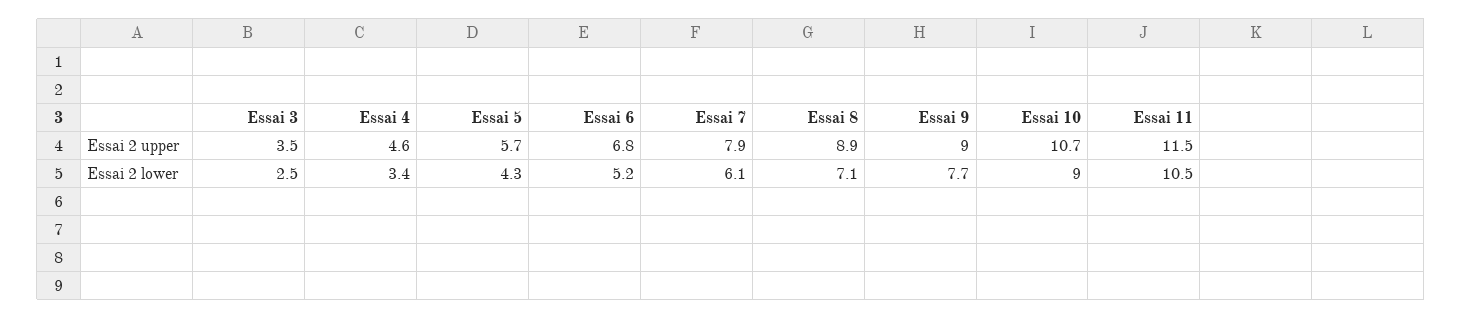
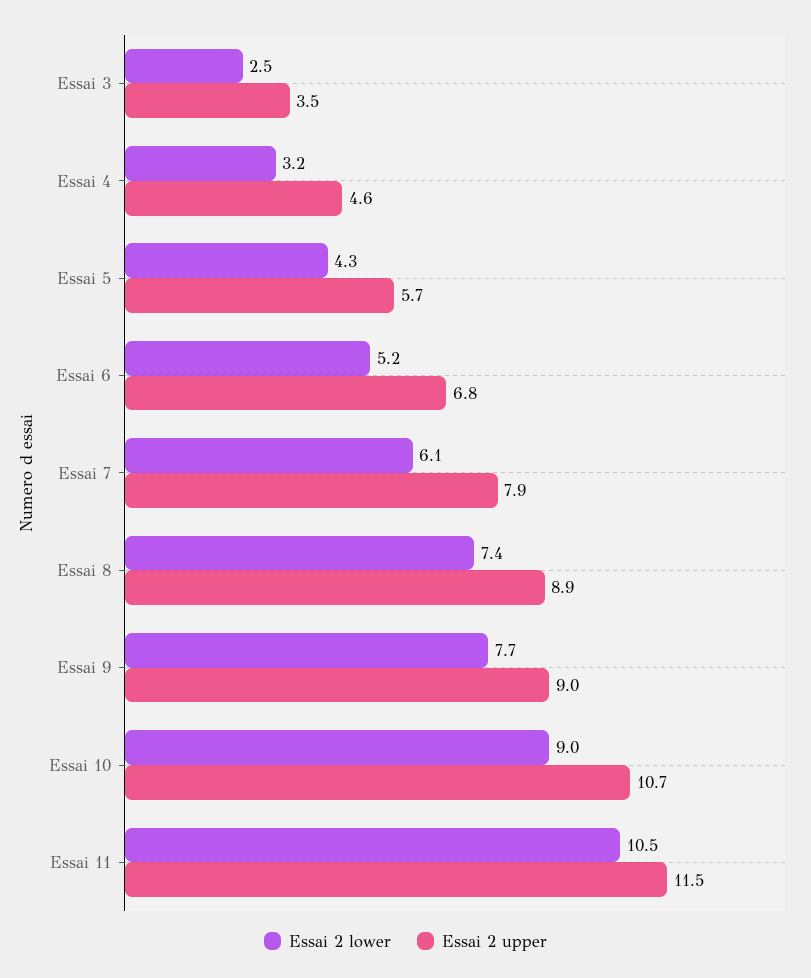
  {
    "Essai 2 upper": {
      "Essai 3": 3.5,
      "Essai 4": 4.6,
      "Essai 5": 5.7,
      "Essai 6": 6.8,
      "Essai 7": 7.9,
      "Essai 8": 8.9,
      "Essai 9": 9,
      "Essai 10": 10.7,
      "Essai 11": 11.5
    },
    "Essai 2 lower": {
      "Essai 3": 2.5,
-     "Essai 4": 3.4,
+     "Essai 4": 3.2,
      "Essai 5": 4.3,
      "Essai 6": 5.2,
      "Essai 7": 6.1,
-     "Essai 8": 7.1,
+     "Essai 8": 7.4,
      "Essai 9": 7.7,
      "Essai 10": 9,
      "Essai 11": 10.5
    }
  }

